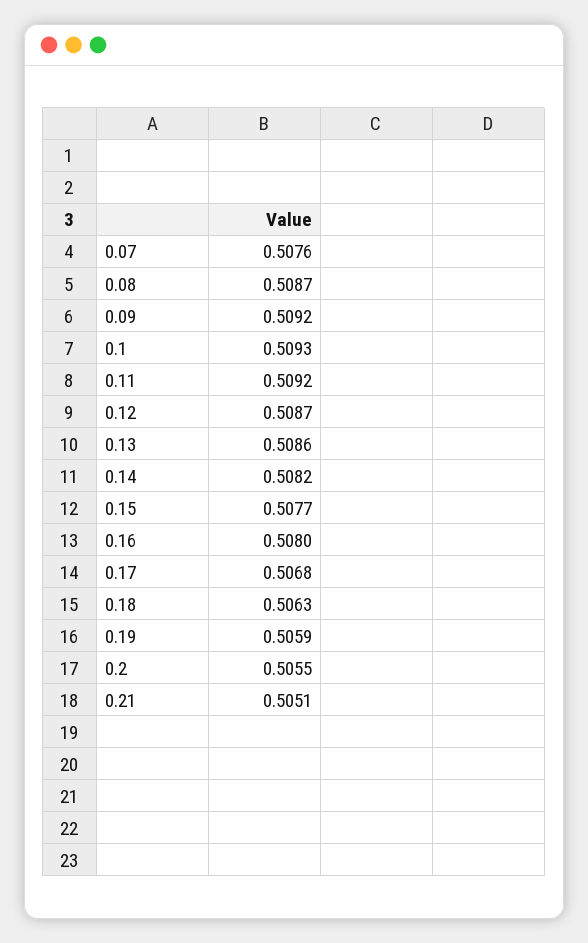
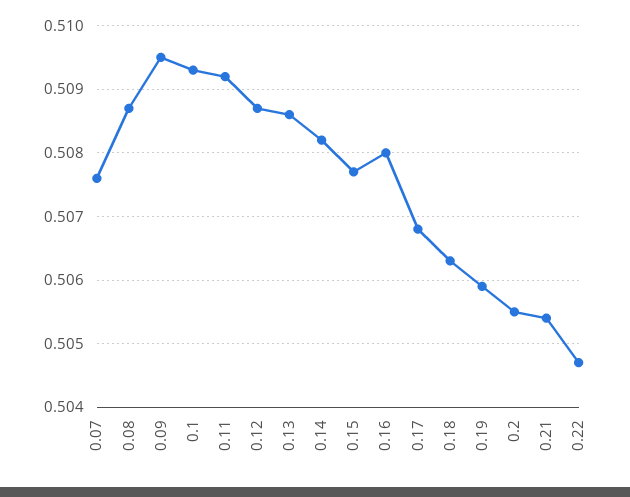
  {
    "0.07": 0.5076,
    "0.08": 0.5087,
-   "0.09": 0.5092,
+   "0.09": 0.5095,
    "0.1": 0.5093,
    "0.11": 0.5092,
    "0.12": 0.5087,
    "0.13": 0.5086,
    "0.14": 0.5082,
    "0.15": 0.5077,
    "0.16": 0.508,
    "0.17": 0.5068,
    "0.18": 0.5063,
    "0.19": 0.5059,
    "0.2": 0.5055,
-   "0.21": 0.5051
+   "0.21": 0.5054,
+   "0.22": 0.5047
  }

